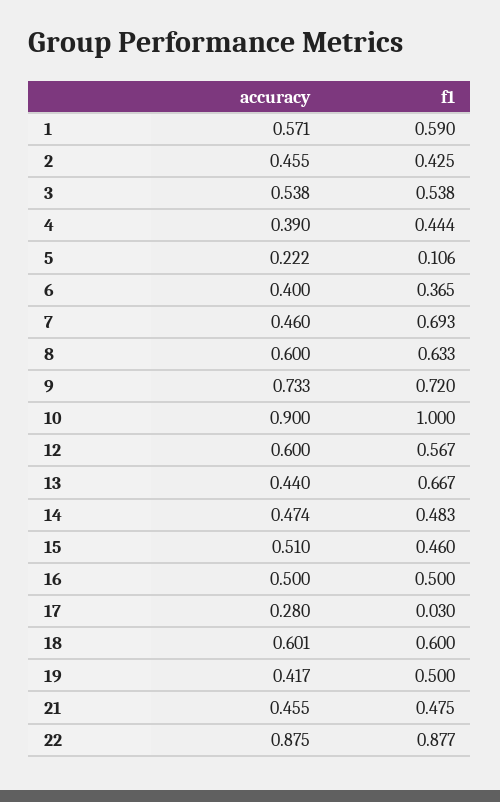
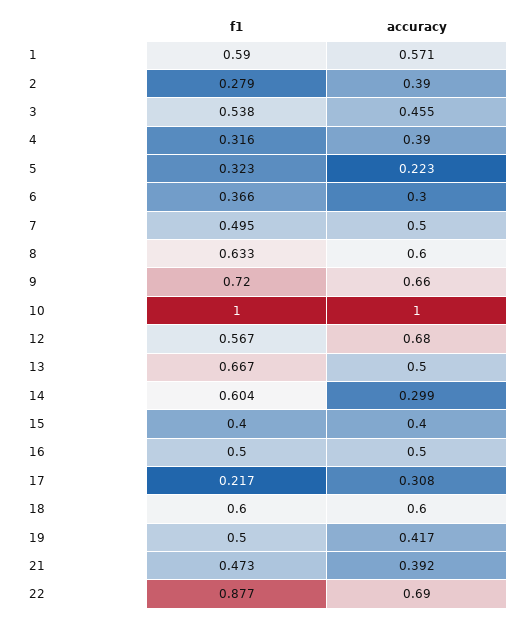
  {
    "accuracy": {
      "1": 0.571,
-     "2": 0.455,
+     "2": 0.39,
-     "3": 0.538,
+     "3": 0.455,
      "4": 0.39,
-     "5": 0.222,
+     "5": 0.223,
-     "6": 0.4,
+     "6": 0.3,
-     "7": 0.46,
+     "7": 0.5,
      "8": 0.6,
-     "9": 0.733,
+     "9": 0.66,
-     "10": 0.9,
+     "10": 1,
-     "12": 0.6,
+     "12": 0.68,
-     "13": 0.44,
+     "13": 0.5,
-     "14": 0.474,
+     "14": 0.299,
-     "15": 0.51,
+     "15": 0.4,
      "16": 0.5,
-     "17": 0.28,
+     "17": 0.308,
-     "18": 0.601,
+     "18": 0.6,
      "19": 0.417,
-     "21": 0.455,
+     "21": 0.392,
-     "22": 0.875
+     "22": 0.69
    },
    "f1": {
      "1": 0.59,
-     "2": 0.425,
+     "2": 0.279,
      "3": 0.538,
-     "4": 0.444,
+     "4": 0.316,
-     "5": 0.106,
+     "5": 0.323,
-     "6": 0.365,
+     "6": 0.366,
-     "7": 0.693,
+     "7": 0.495,
      "8": 0.633,
      "9": 0.72,
      "10": 1,
      "12": 0.567,
      "13": 0.667,
-     "14": 0.483,
+     "14": 0.604,
-     "15": 0.46,
+     "15": 0.4,
      "16": 0.5,
-     "17": 0.03,
+     "17": 0.217,
      "18": 0.6,
      "19": 0.5,
-     "21": 0.475,
+     "21": 0.473,
      "22": 0.877
    }
  }

